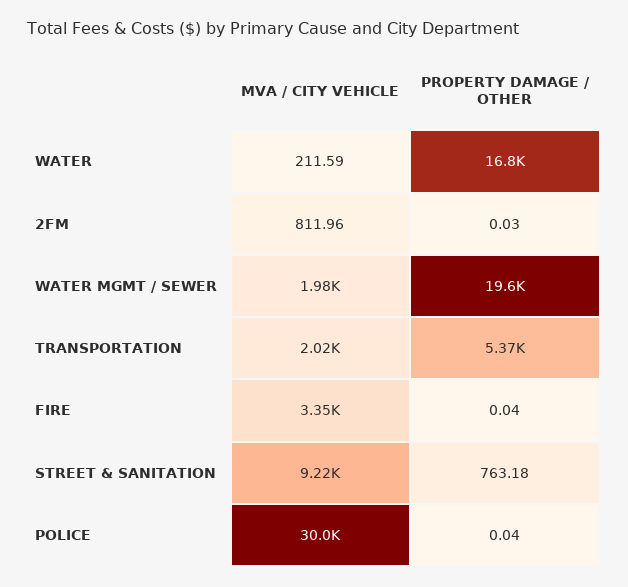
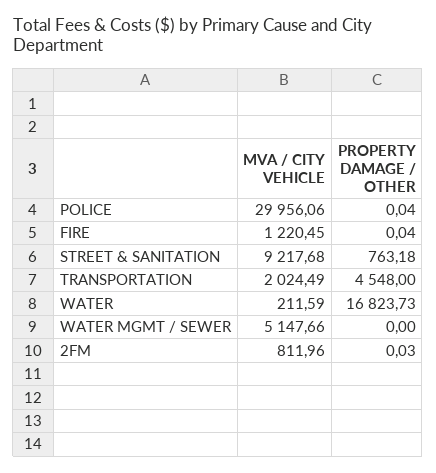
  {
    "MVA / CITY VEHICLE": {
      "WATER": 211.59,
      "2FM": 811.96,
-     "WATER MGMT / SEWER": 1980,
+     "WATER MGMT / SEWER": 5147.66,
      "TRANSPORTATION": 2024.49,
-     "FIRE": 3350,
+     "FIRE": 1220.45,
      "STREET & SANITATION": 9217.68,
      "POLICE": 29956.06
    },
    "PROPERTY DAMAGE / OTHER": {
      "WATER": 16823.73,
      "2FM": 0.03,
-     "WATER MGMT / SEWER": 19600,
+     "WATER MGMT / SEWER": 0,
-     "TRANSPORTATION": 5370,
+     "TRANSPORTATION": 4548,
      "FIRE": 0.04,
      "STREET & SANITATION": 763.18,
      "POLICE": 0.04
    }
  }

